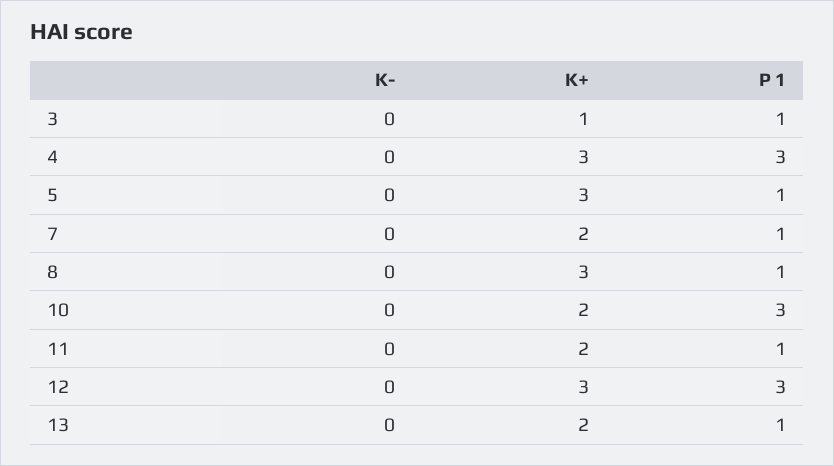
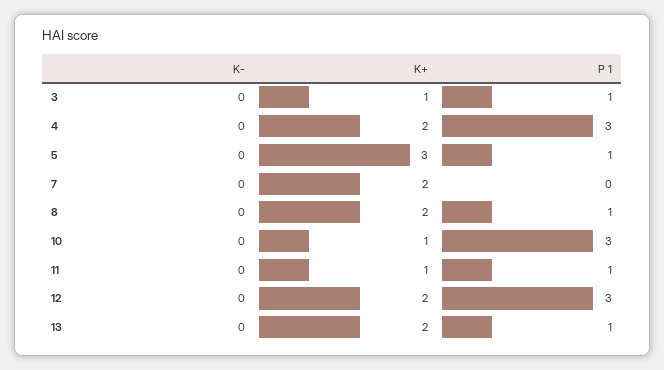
  {
    "K-": {
      "3": 0,
      "4": 0,
      "5": 0,
      "7": 0,
      "8": 0,
      "10": 0,
      "11": 0,
      "12": 0,
      "13": 0
    },
    "K+": {
      "3": 1,
-     "4": 3,
+     "4": 2,
      "5": 3,
      "7": 2,
-     "8": 3,
+     "8": 2,
-     "10": 2,
+     "10": 1,
-     "11": 2,
+     "11": 1,
-     "12": 3,
+     "12": 2,
      "13": 2
    },
    "P 1": {
      "3": 1,
      "4": 3,
      "5": 1,
-     "7": 1,
+     "7": 0,
      "8": 1,
      "10": 3,
      "11": 1,
      "12": 3,
      "13": 1
    }
  }

